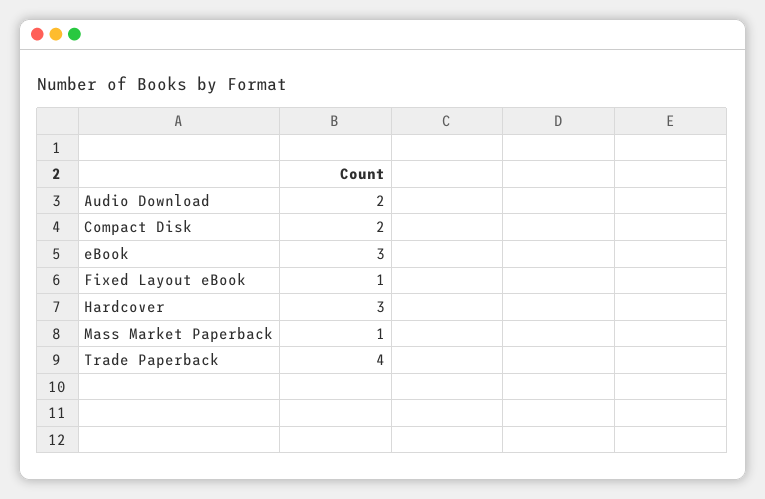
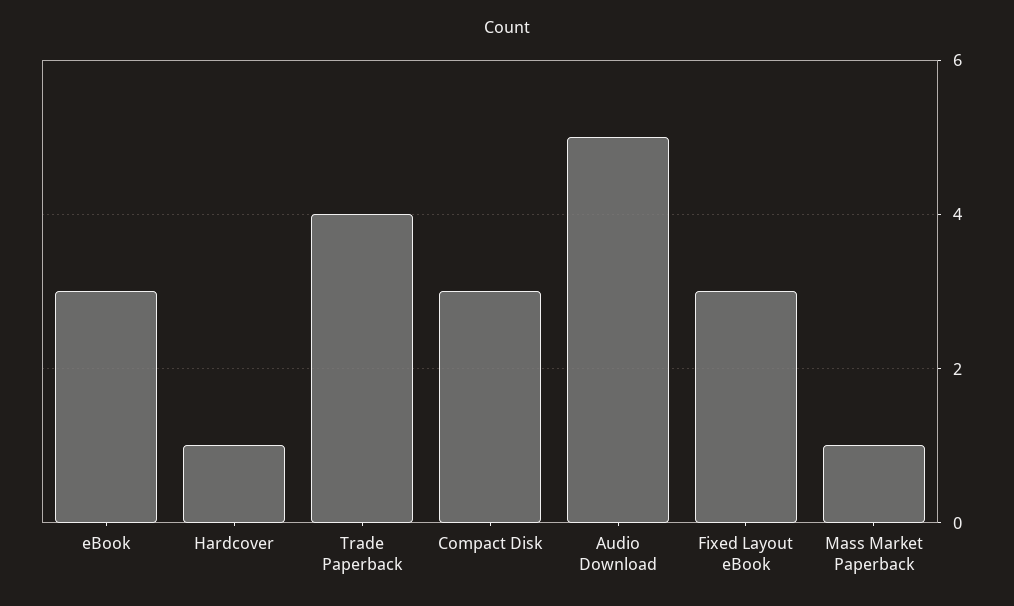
  {
-   "Audio Download": 2,
+   "Audio Download": 5,
-   "Compact Disk": 2,
+   "Compact Disk": 3,
    "eBook": 3,
-   "Fixed Layout eBook": 1,
+   "Fixed Layout eBook": 3,
-   "Hardcover": 3,
+   "Hardcover": 1,
    "Mass Market Paperback": 1,
    "Trade Paperback": 4
  }

